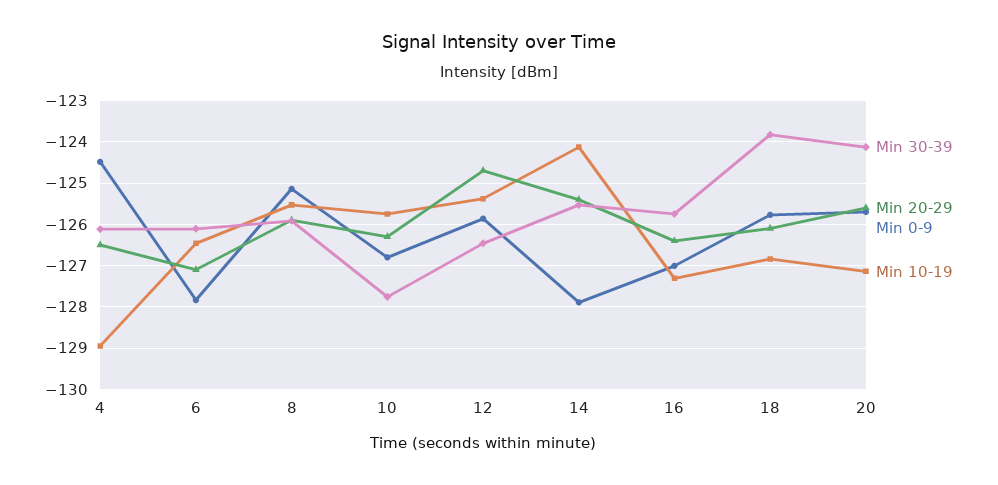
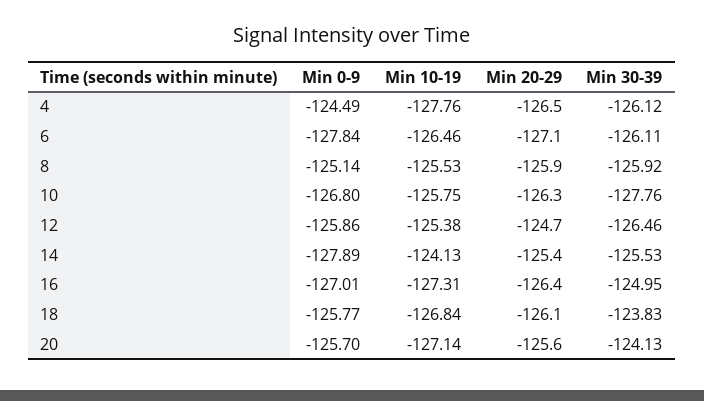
  {
    "Min 30-39": {
      "4": -126.12,
      "6": -126.11,
      "8": -125.92,
      "10": -127.76,
      "12": -126.46,
      "14": -125.53,
-     "16": -125.8,
+     "16": -124.95,
      "18": -123.83,
      "20": -124.13
    },
    "Min 20-29": {
      "4": -126.5,
      "6": -127.1,
      "8": -125.9,
      "10": -126.3,
      "12": -124.7,
      "14": -125.4,
      "16": -126.4,
      "18": -126.1,
      "20": -125.6
    },
    "Min 0-9": {
      "4": -124.49,
      "6": -127.84,
      "8": -125.14,
      "10": -126.8,
      "12": -125.86,
      "14": -127.89,
      "16": -127.01,
      "18": -125.77,
      "20": -125.7
    },
    "Min 10-19": {
-     "4": -129,
+     "4": -127.76,
      "6": -126.46,
      "8": -125.53,
      "10": -125.75,
      "12": -125.38,
      "14": -124.13,
      "16": -127.31,
      "18": -126.84,
      "20": -127.14
    }
  }

